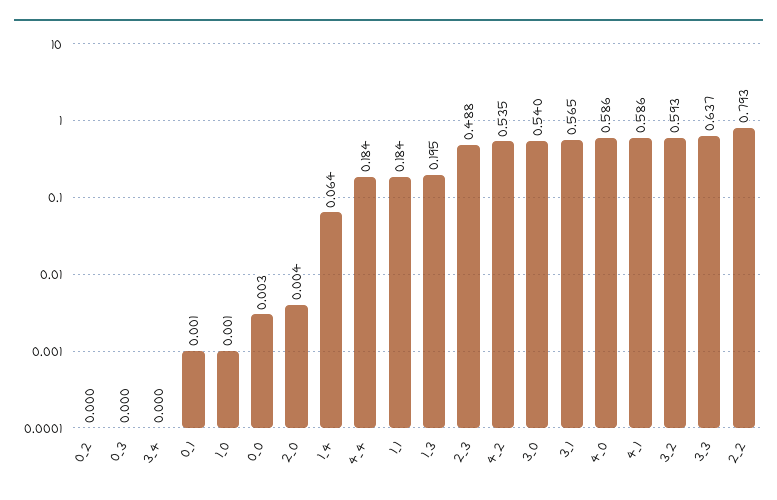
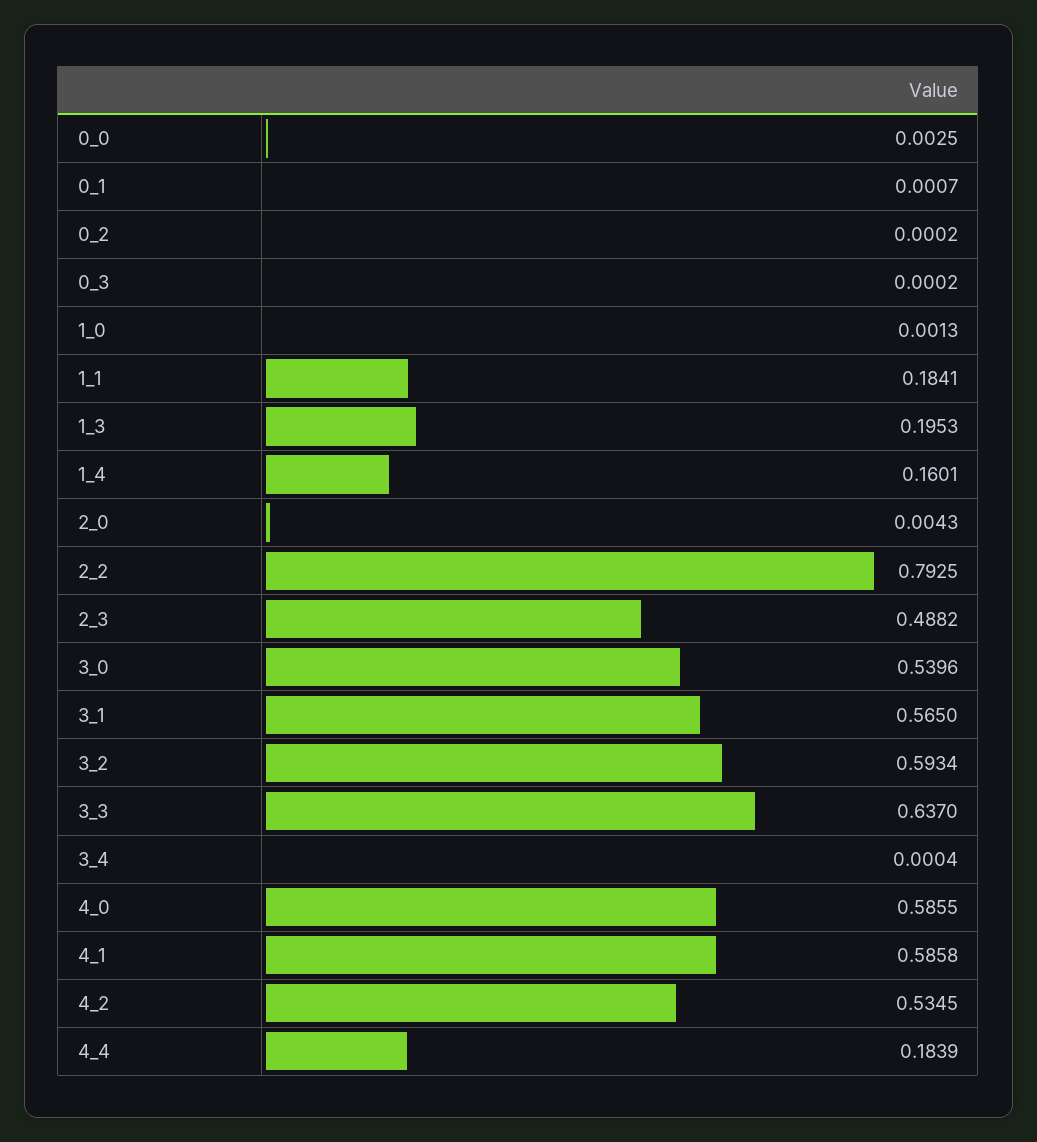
  {
    "0_2": 0.0002,
    "0_3": 0.0002,
    "3_4": 0.0004,
    "0_1": 0.0007,
    "1_0": 0.0013,
    "0_0": 0.0025,
    "2_0": 0.0043,
-   "1_4": 0.064,
+   "1_4": 0.1601,
    "4_4": 0.1839,
    "1_1": 0.1841,
    "1_3": 0.1953,
    "2_3": 0.4882,
    "4_2": 0.5345,
    "3_0": 0.5396,
    "3_1": 0.565,
    "4_0": 0.5855,
    "4_1": 0.5858,
    "3_2": 0.5934,
    "3_3": 0.637,
    "2_2": 0.7925
  }

